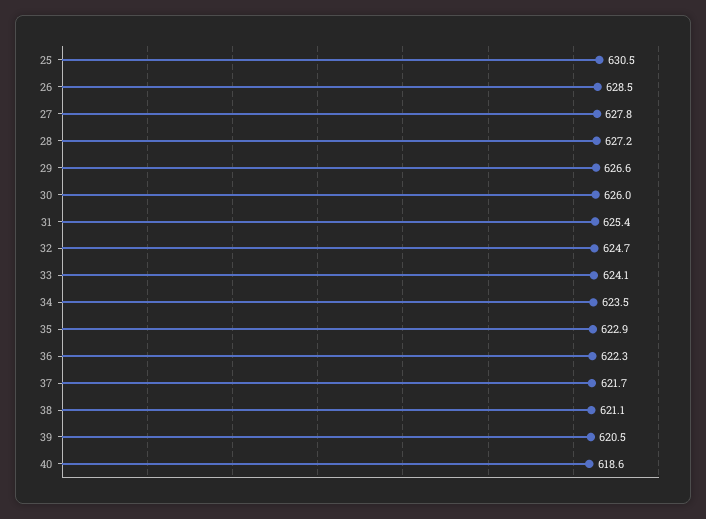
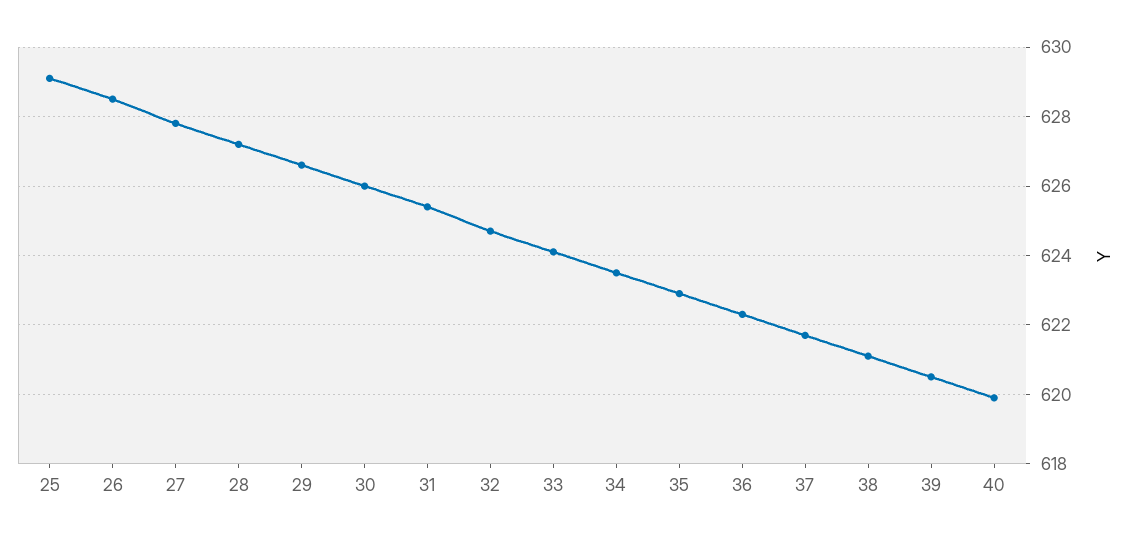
  {
-   "25": 630.5,
+   "25": 629,
    "26": 628.5,
    "27": 627.8,
    "28": 627.2,
    "29": 626.6,
    "30": 626,
    "31": 625.4,
    "32": 624.7,
    "33": 624.1,
    "34": 623.5,
    "35": 622.9,
    "36": 622.3,
    "37": 621.7,
    "38": 621.1,
    "39": 620.5,
-   "40": 618.6
+   "40": 620
  }

